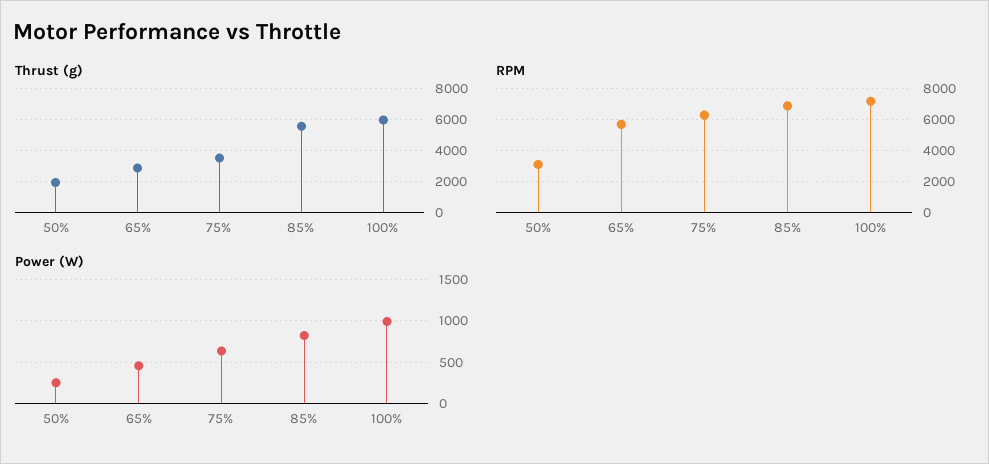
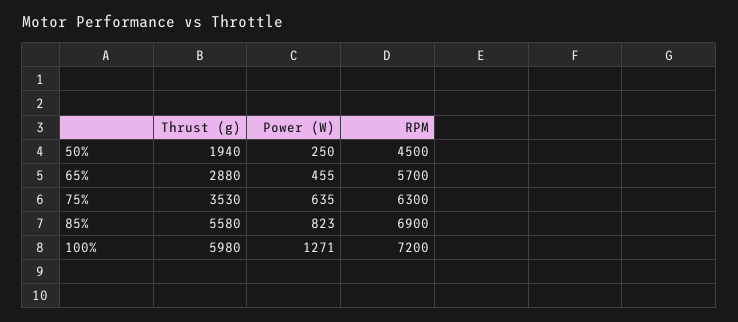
  {
    "Thrust (g)": {
      "50%": 1940,
      "65%": 2880,
      "75%": 3530,
      "85%": 5580,
      "100%": 5980
    },
    "RPM": {
-     "50%": 3000,
+     "50%": 4500,
      "65%": 5700,
      "75%": 6300,
      "85%": 6900,
      "100%": 7200
    },
    "Power (W)": {
      "50%": 250,
      "65%": 455,
      "75%": 635,
      "85%": 823,
-     "100%": 1000
+     "100%": 1271
    }
  }

